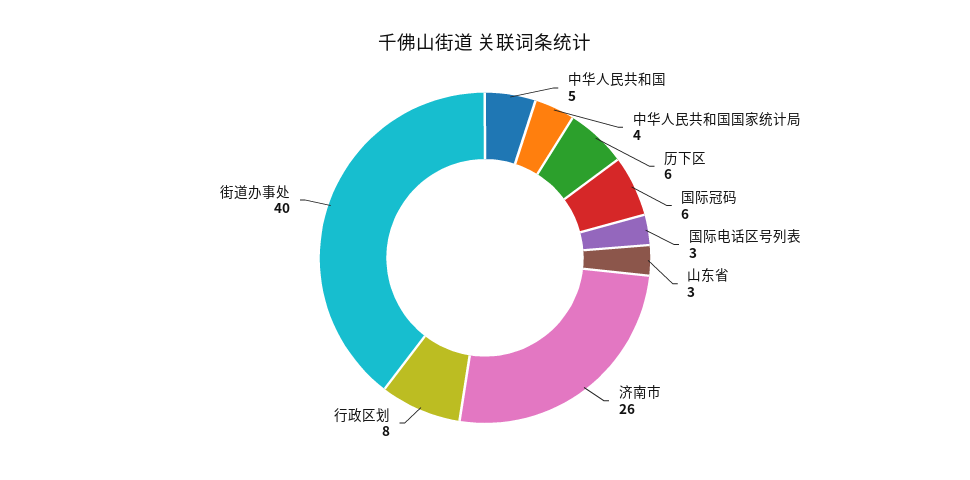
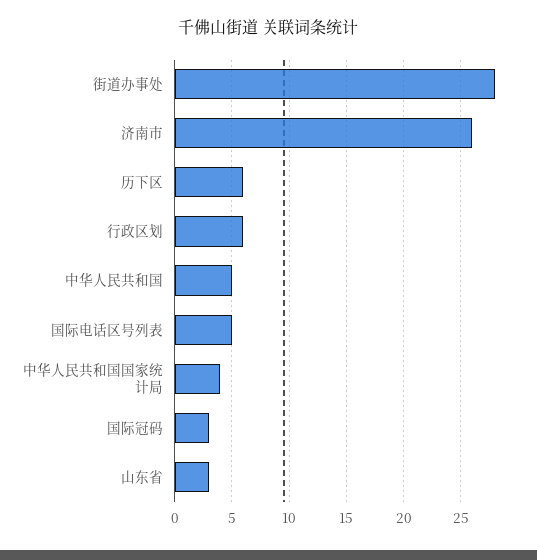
  {
    "中华人民共和国": 5,
    "中华人民共和国国家统计局": 4,
    "历下区": 6,
-   "国际冠码": 6,
+   "国际冠码": 3,
-   "国际电话区号列表": 3,
+   "国际电话区号列表": 5,
    "山东省": 3,
    "济南市": 26,
-   "行政区划": 8,
+   "行政区划": 6,
-   "街道办事处": 40
+   "街道办事处": 28
  }

